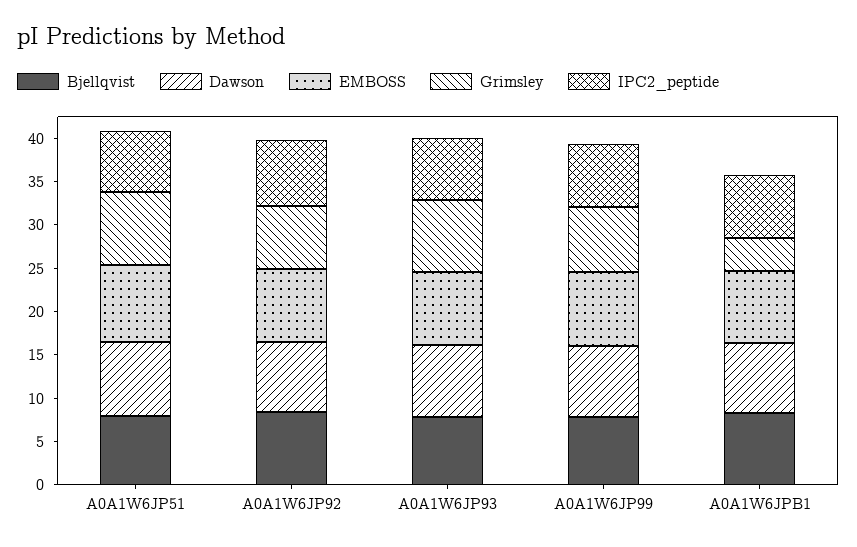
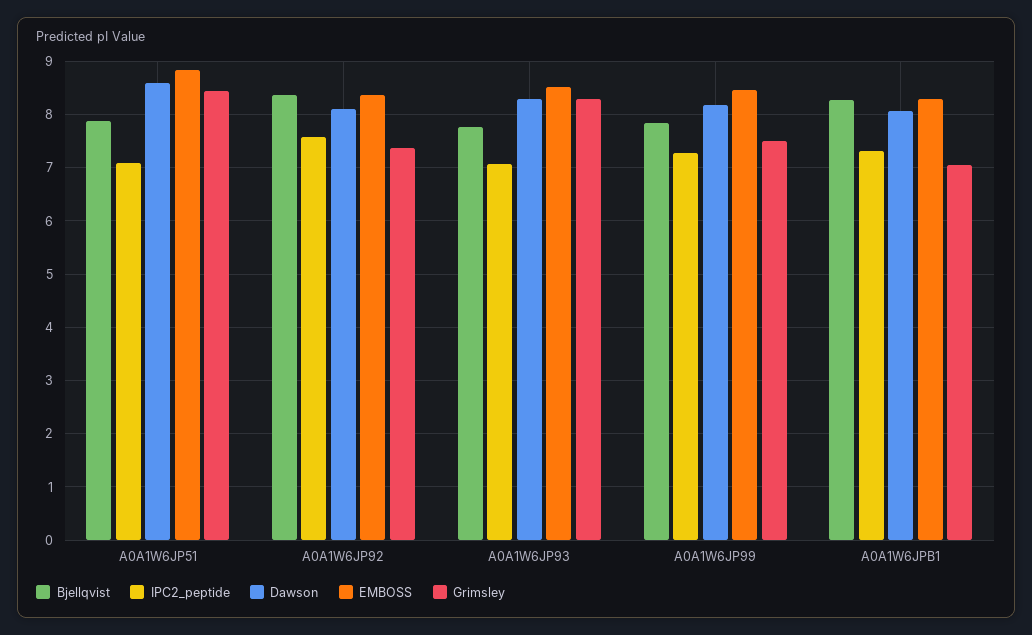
  {
    "Bjellqvist": {
      "A0A1W6JP51": 7.8,
      "A0A1W6JP92": 8.4,
      "A0A1W6JP93": 7.8,
      "A0A1W6JP99": 7.8,
      "A0A1W6JPB1": 8.2
    },
    "Dawson": {
      "A0A1W6JP51": 8.6,
      "A0A1W6JP92": 8.2,
      "A0A1W6JP93": 8.4,
      "A0A1W6JP99": 8.2,
      "A0A1W6JPB1": 8
    },
    "EMBOSS": {
      "A0A1W6JP51": 8.8,
      "A0A1W6JP92": 8.4,
      "A0A1W6JP93": 8.6,
      "A0A1W6JP99": 8.4,
      "A0A1W6JPB1": 8.4
    },
    "Grimsley": {
      "A0A1W6JP51": 8.4,
      "A0A1W6JP92": 7.4,
      "A0A1W6JP93": 8.4,
      "A0A1W6JP99": 7.4,
-     "A0A1W6JPB1": 4
+     "A0A1W6JPB1": 7
    },
    "IPC2_peptide": {
      "A0A1W6JP51": 7,
      "A0A1W6JP92": 7.6,
      "A0A1W6JP93": 7,
      "A0A1W6JP99": 7.2,
      "A0A1W6JPB1": 7.4
    }
  }

